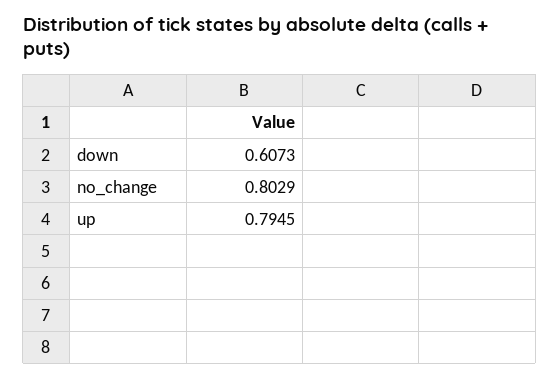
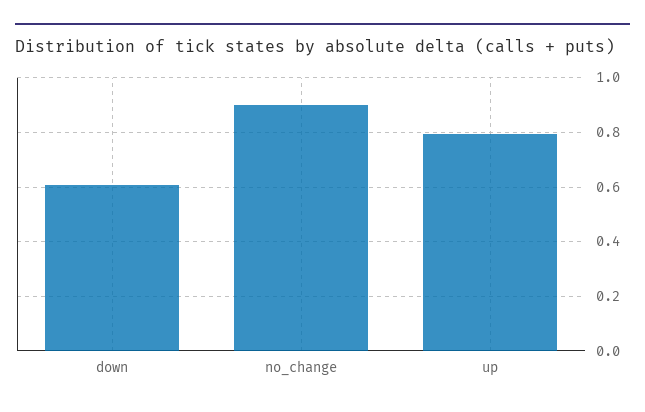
  {
    "down": 0.6073,
-   "no_change": 0.8029,
+   "no_change": 0.9,
    "up": 0.7945
  }

